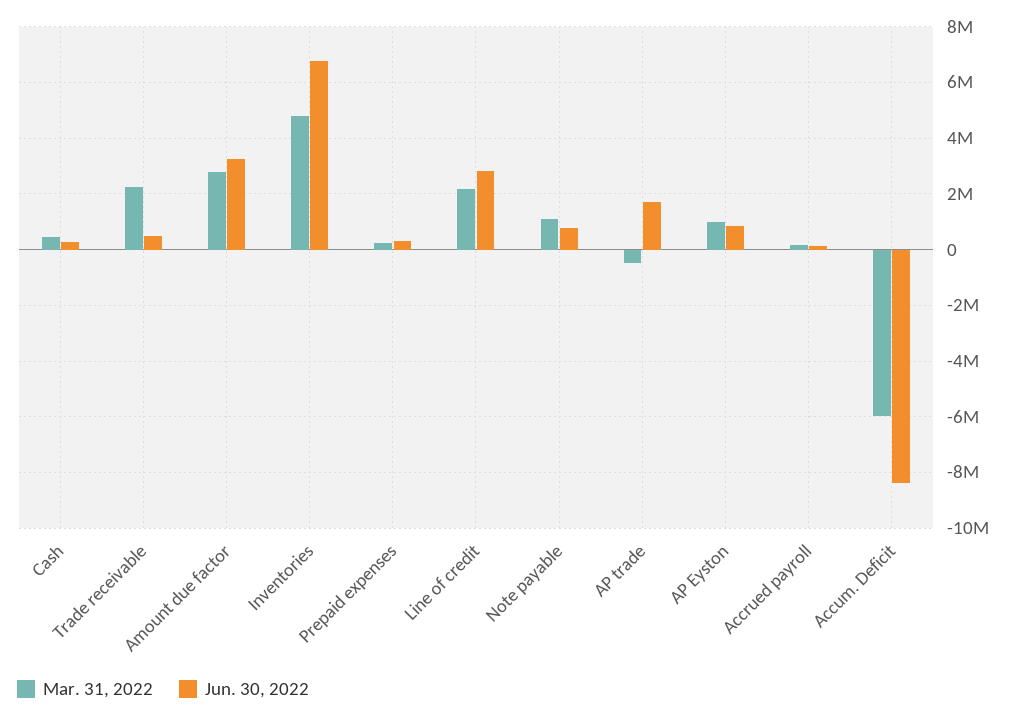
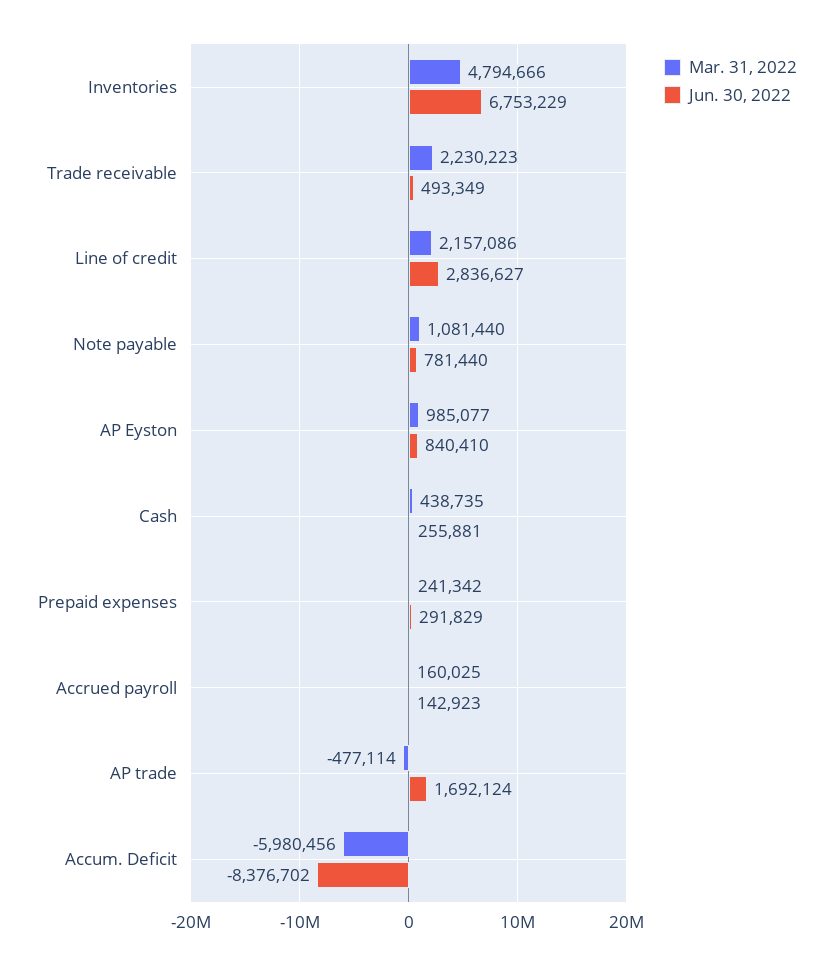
  {
    "Mar. 31, 2022": {
      "Cash": 438735,
      "Trade receivable": 2230223,
-     "Amount due factor": 2750000,
      "Inventories": 4794666,
      "Prepaid expenses": 241342,
      "Line of credit": 2157086,
      "Note payable": 1081440,
      "AP trade": -477114,
      "AP Eyston": 985077,
      "Accrued payroll": 160025,
      "Accum. Deficit": -5980456
    },
    "Jun. 30, 2022": {
      "Cash": 255881,
      "Trade receivable": 493349,
-     "Amount due factor": 3250000,
      "Inventories": 6753229,
      "Prepaid expenses": 291829,
      "Line of credit": 2836627,
      "Note payable": 781440,
      "AP trade": 1692124,
      "AP Eyston": 840410,
      "Accrued payroll": 142923,
      "Accum. Deficit": -8376702
    }
  }

